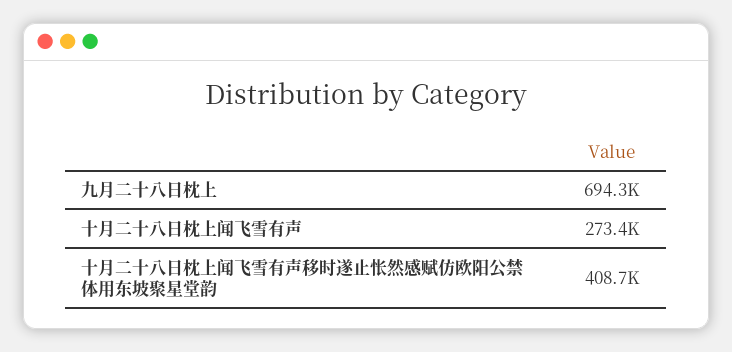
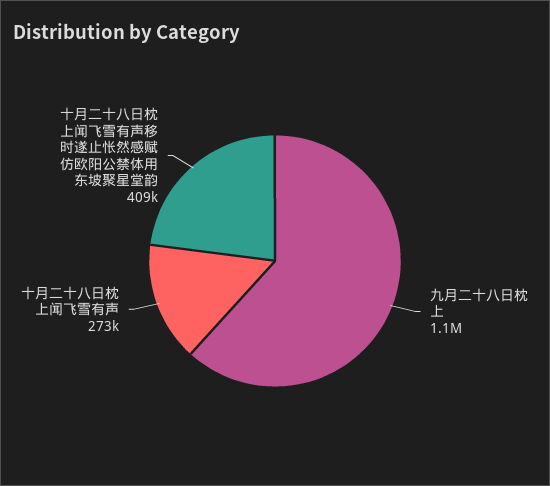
  {
-   "九月二十八日枕上": 694300,
+   "九月二十八日枕上": 1100000,
    "十月二十八日枕上闻飞雪有声": 273400,
    "十月二十八日枕上闻飞雪有声移时遂止怅然感赋仿欧阳公禁体用东坡聚星堂韵": 408700
  }

